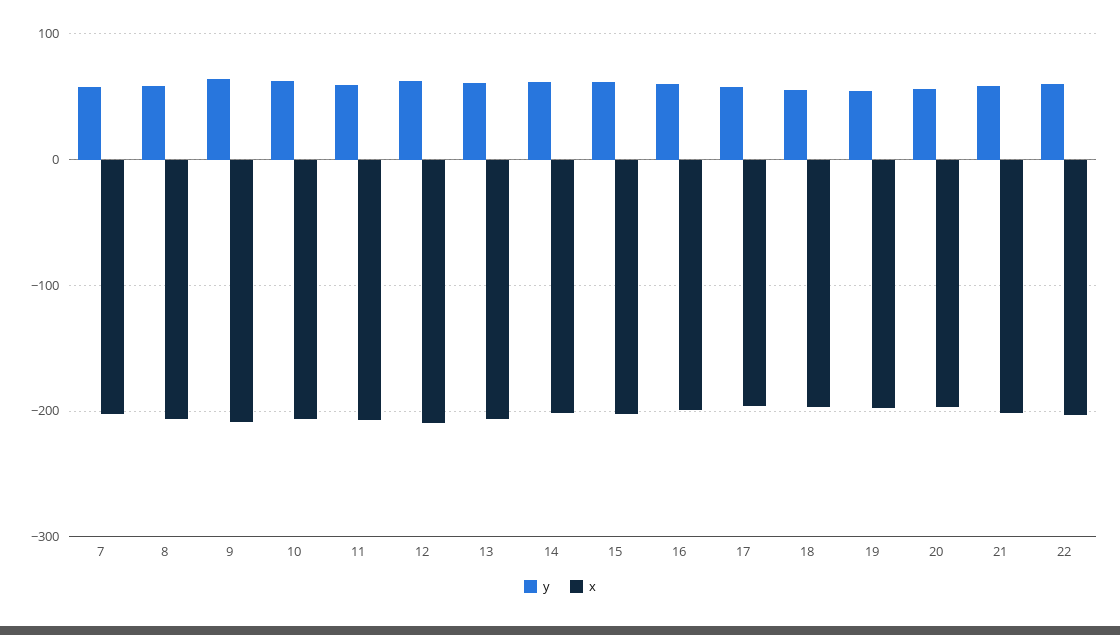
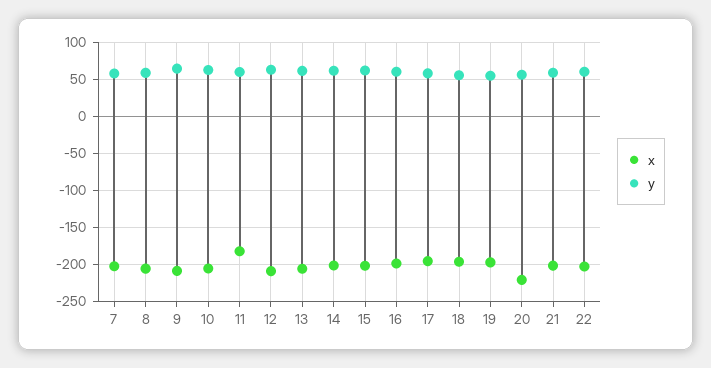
  {
    "y": {
      "7": 60,
      "8": 60,
      "9": 60,
      "10": 60,
      "11": 60,
      "12": 60,
      "13": 60,
      "14": 60,
      "15": 60,
      "16": 60,
      "17": 60,
      "18": 60,
      "19": 50,
      "20": 60,
      "21": 60,
      "22": 60
    },
    "x": {
      "7": -200,
      "8": -210,
      "9": -210,
      "10": -210,
-     "11": -210,
+     "11": -180,
      "12": -210,
      "13": -210,
      "14": -200,
      "15": -200,
      "16": -200,
      "17": -200,
      "18": -200,
      "19": -200,
-     "20": -200,
+     "20": -220,
      "21": -200,
      "22": -200
    }
  }

